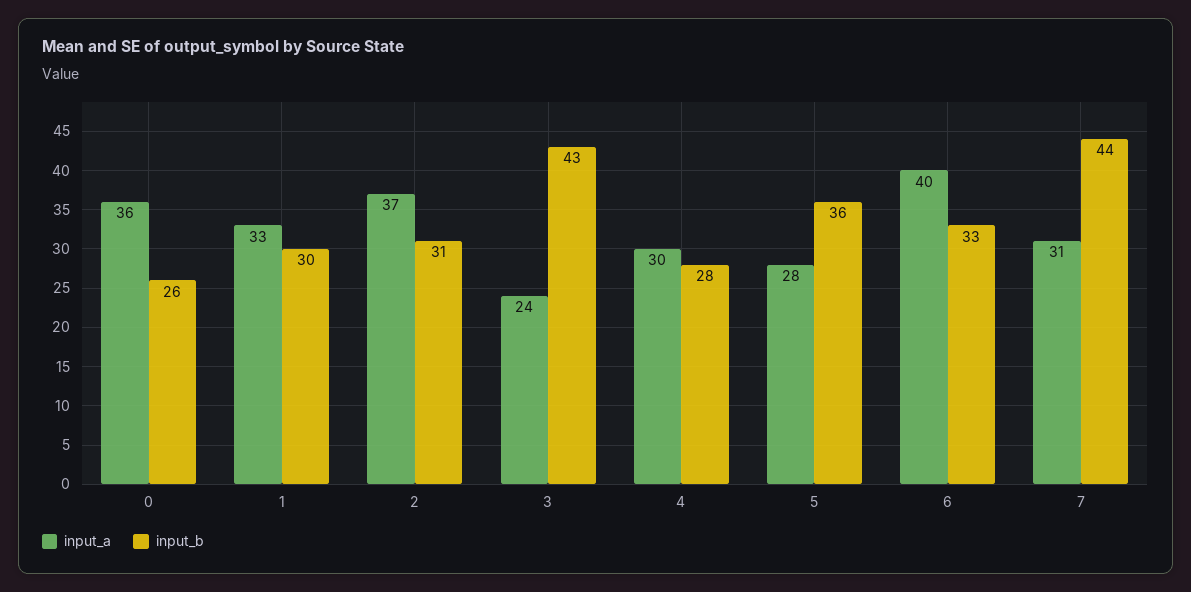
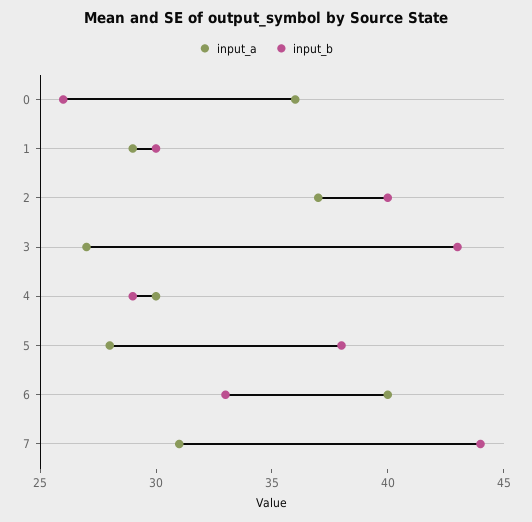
  {
    "input_a": {
      "0": 36,
-     "1": 33,
+     "1": 29,
      "2": 37,
-     "3": 24,
+     "3": 27,
      "4": 30,
      "5": 28,
      "6": 40,
      "7": 31
    },
    "input_b": {
      "0": 26,
      "1": 30,
-     "2": 31,
+     "2": 40,
      "3": 43,
-     "4": 28,
+     "4": 29,
-     "5": 36,
+     "5": 38,
      "6": 33,
      "7": 44
    }
  }

